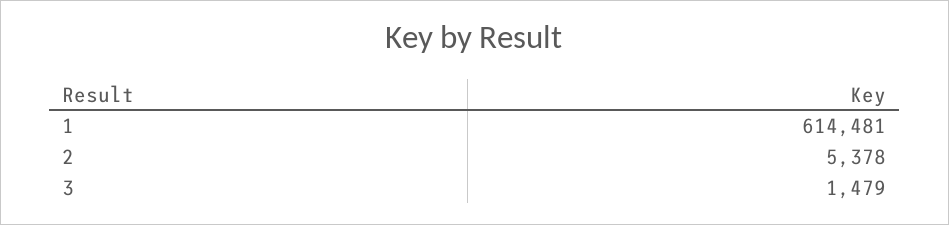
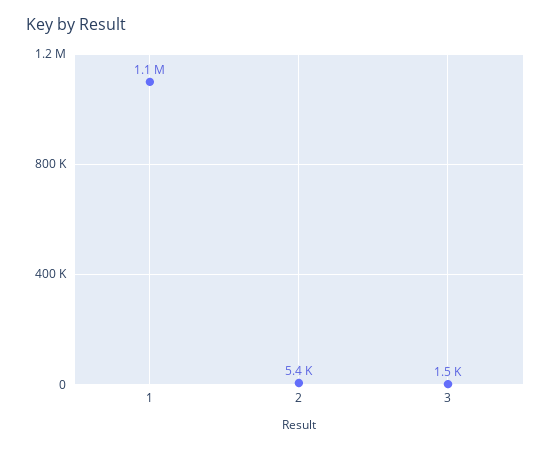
  {
-   "1": 614481,
+   "1": 1100000,
    "2": 5378,
    "3": 1479
  }

